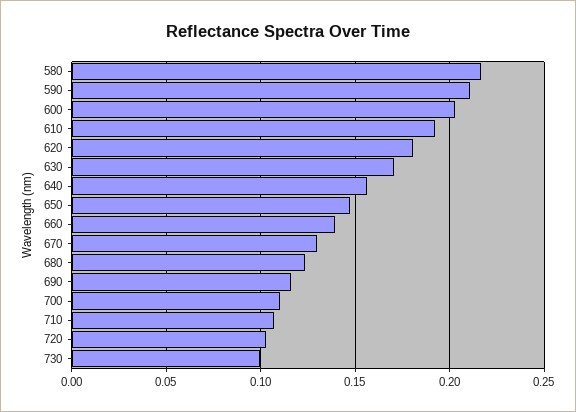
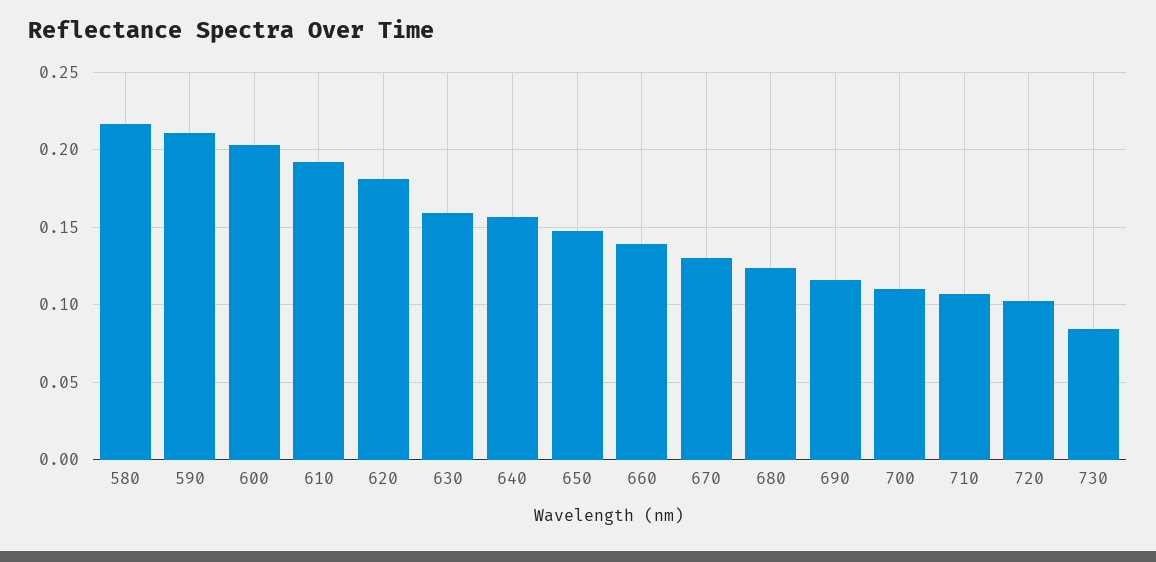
  {
    "580": 0.215,
    "590": 0.21,
    "600": 0.205,
    "610": 0.19,
    "620": 0.18,
-   "630": 0.17,
+   "630": 0.16,
    "640": 0.155,
    "650": 0.145,
    "660": 0.14,
    "670": 0.13,
    "680": 0.125,
    "690": 0.115,
    "700": 0.11,
    "710": 0.105,
    "720": 0.105,
-   "730": 0.1
+   "730": 0.085
  }

